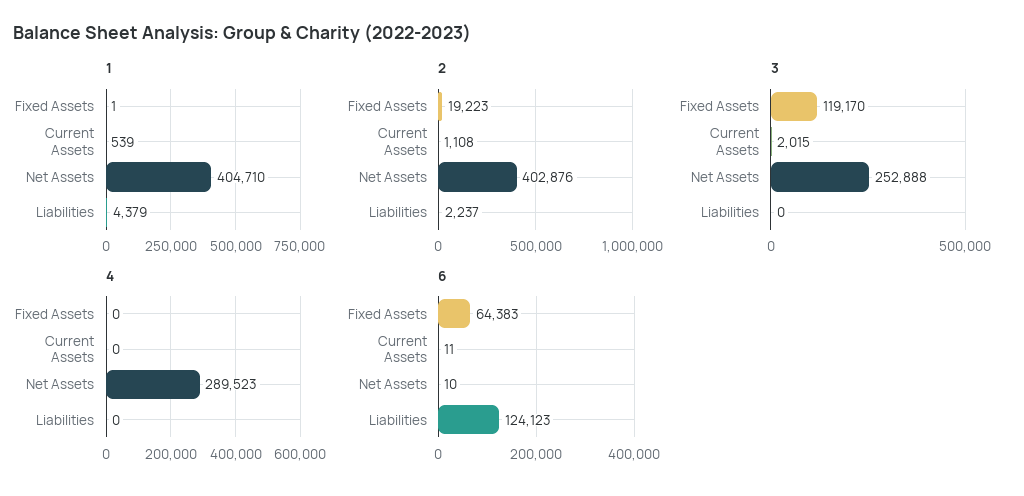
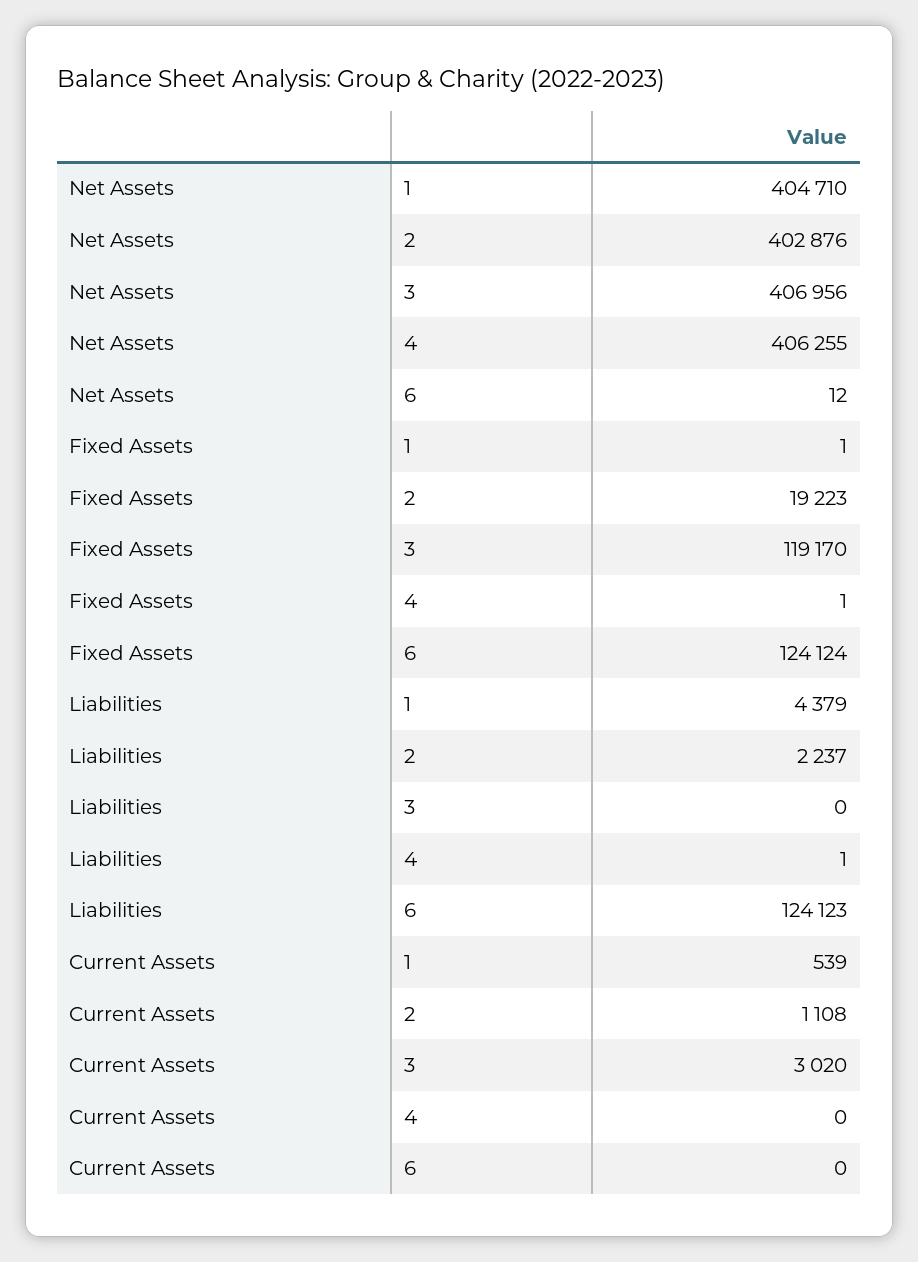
  {
    "1": {
      "Fixed Assets": 1,
      "Current Assets": 539,
      "Net Assets": 404710,
      "Liabilities": 4379
    },
    "2": {
      "Fixed Assets": 19223,
      "Current Assets": 1108,
      "Net Assets": 402876,
      "Liabilities": 2237
    },
    "3": {
      "Fixed Assets": 119170,
-     "Current Assets": 2015,
+     "Current Assets": 3020,
-     "Net Assets": 252888,
+     "Net Assets": 406956,
      "Liabilities": 0
    },
    "4": {
-     "Fixed Assets": 0,
+     "Fixed Assets": 1,
      "Current Assets": 0,
-     "Net Assets": 289523,
+     "Net Assets": 406255,
-     "Liabilities": 0
+     "Liabilities": 1
    },
    "6": {
-     "Fixed Assets": 64383,
+     "Fixed Assets": 124124,
-     "Current Assets": 11,
+     "Current Assets": 0,
-     "Net Assets": 10,
+     "Net Assets": 12,
      "Liabilities": 124123
    }
  }

